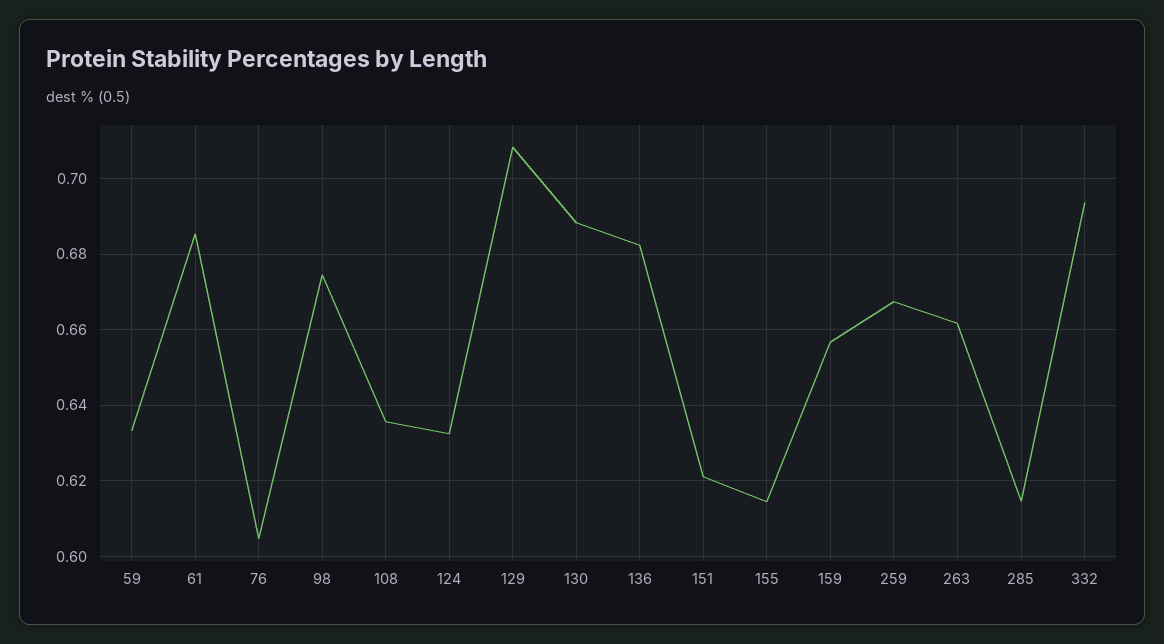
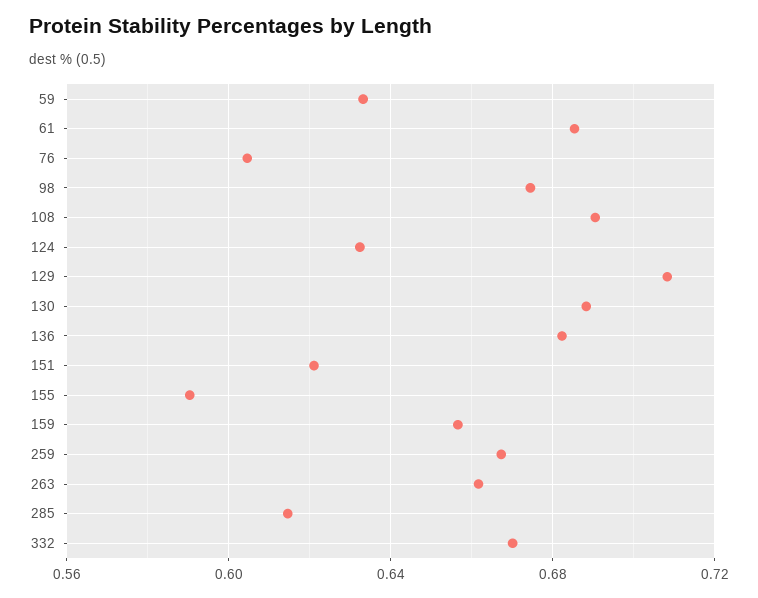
  {
    "59": 0.634,
    "61": 0.686,
    "76": 0.604,
    "98": 0.674,
-   "108": 0.636,
+   "108": 0.69,
    "124": 0.632,
    "129": 0.708,
    "130": 0.688,
    "136": 0.682,
    "151": 0.622,
-   "155": 0.614,
+   "155": 0.59,
    "159": 0.656,
    "259": 0.668,
    "263": 0.662,
    "285": 0.614,
-   "332": 0.694
+   "332": 0.67
  }

